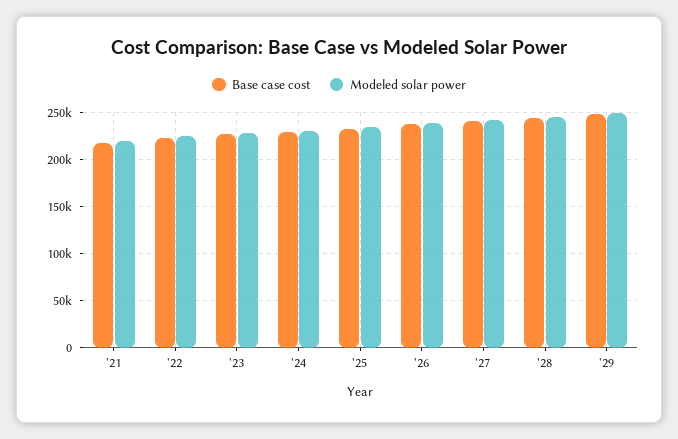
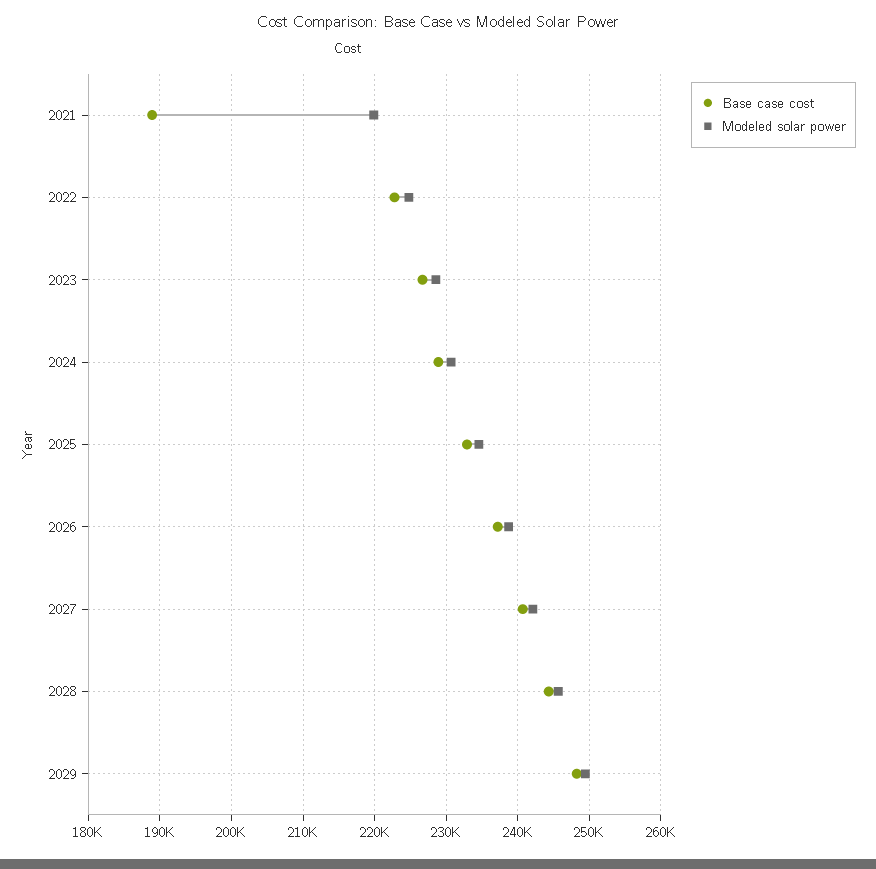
  {
    "Base case cost": {
-     "'21": 220000,
+     "'21": 189000,
      "'22": 223000,
      "'23": 227000,
      "'24": 229000,
      "'25": 233000,
      "'26": 237000,
      "'27": 241000,
      "'28": 244000,
      "'29": 248000
    },
    "Modeled solar power": {
      "'21": 220000,
      "'22": 225000,
      "'23": 229000,
      "'24": 231000,
      "'25": 235000,
      "'26": 239000,
      "'27": 242000,
      "'28": 246000,
      "'29": 249000
    }
  }

